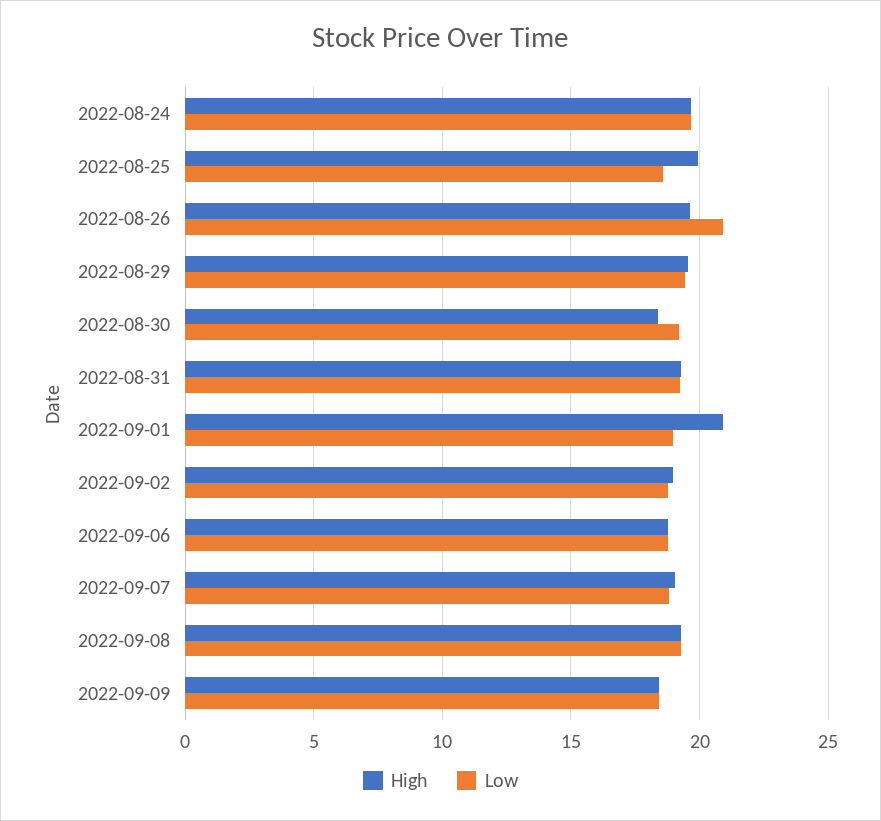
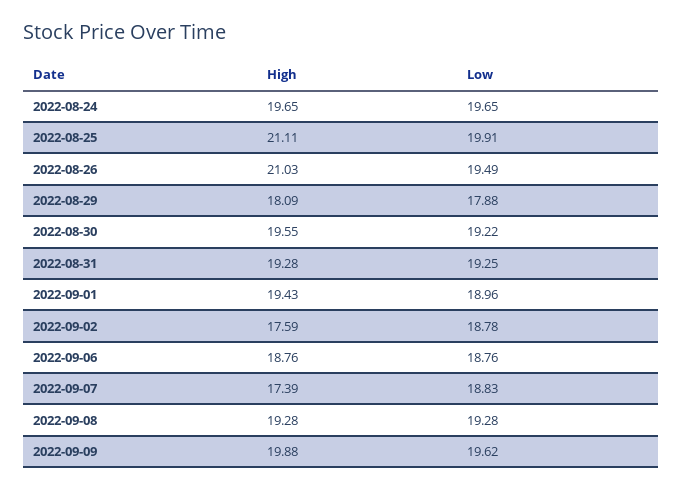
  {
    "High": {
      "2022-08-24": 19.65,
-     "2022-08-25": 20,
+     "2022-08-25": 21.11,
-     "2022-08-26": 19.5,
+     "2022-08-26": 21.03,
-     "2022-08-29": 19.5,
+     "2022-08-29": 18.09,
-     "2022-08-30": 18.5,
+     "2022-08-30": 19.55,
      "2022-08-31": 19.28,
-     "2022-09-01": 21,
+     "2022-09-01": 19.43,
-     "2022-09-02": 19,
+     "2022-09-02": 17.59,
      "2022-09-06": 18.76,
-     "2022-09-07": 19,
+     "2022-09-07": 17.39,
      "2022-09-08": 19.28,
-     "2022-09-09": 18.5
+     "2022-09-09": 19.88
    },
    "Low": {
      "2022-08-24": 19.65,
-     "2022-08-25": 18.5,
+     "2022-08-25": 19.91,
-     "2022-08-26": 21,
+     "2022-08-26": 19.49,
-     "2022-08-29": 19.5,
+     "2022-08-29": 17.88,
      "2022-08-30": 19.22,
      "2022-08-31": 19.25,
      "2022-09-01": 18.96,
      "2022-09-02": 18.78,
      "2022-09-06": 18.76,
      "2022-09-07": 18.83,
      "2022-09-08": 19.28,
-     "2022-09-09": 18.5
+     "2022-09-09": 19.62
    }
  }

